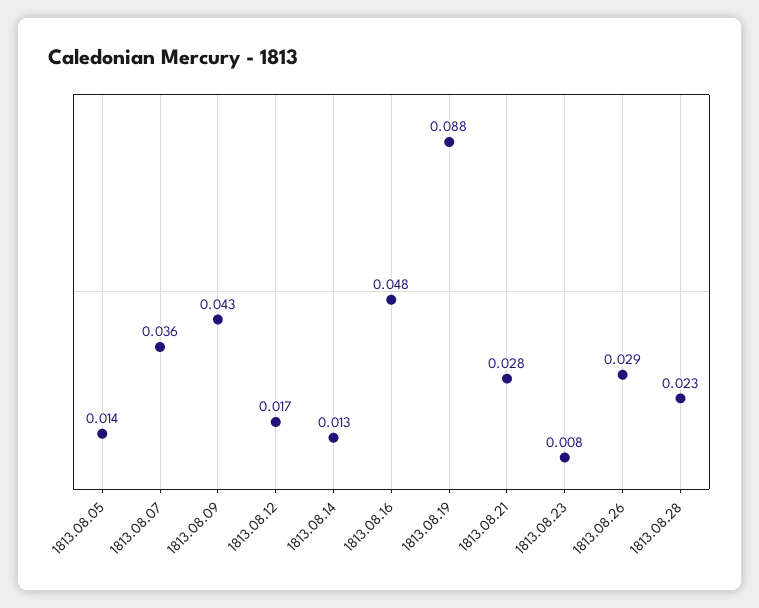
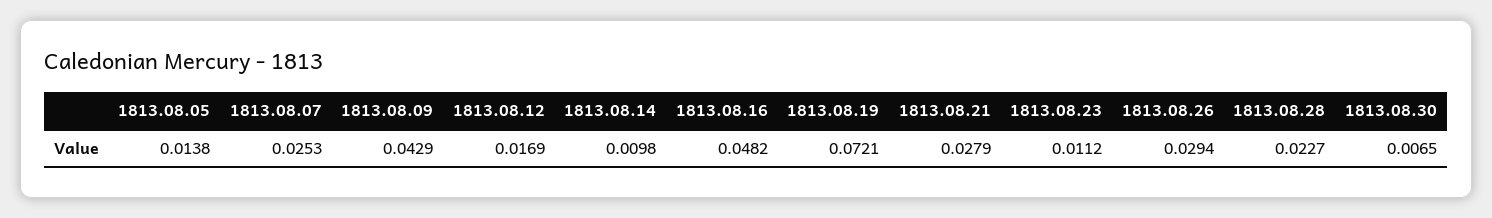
  {
    "1813.08.05": 0.0138,
-   "1813.08.07": 0.036,
+   "1813.08.07": 0.0253,
    "1813.08.09": 0.0429,
    "1813.08.12": 0.0169,
-   "1813.08.14": 0.013,
+   "1813.08.14": 0.0098,
    "1813.08.16": 0.0482,
-   "1813.08.19": 0.088,
+   "1813.08.19": 0.0721,
    "1813.08.21": 0.0279,
-   "1813.08.23": 0.008,
+   "1813.08.23": 0.0112,
    "1813.08.26": 0.0294,
-   "1813.08.28": 0.0227
+   "1813.08.28": 0.0227,
+   "1813.08.30": 0.0065
  }

